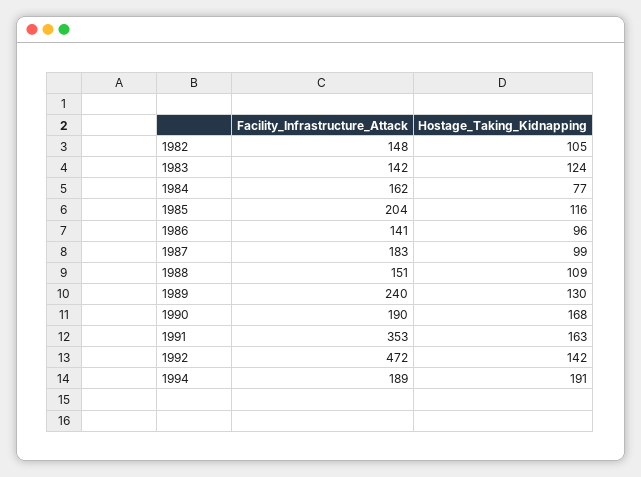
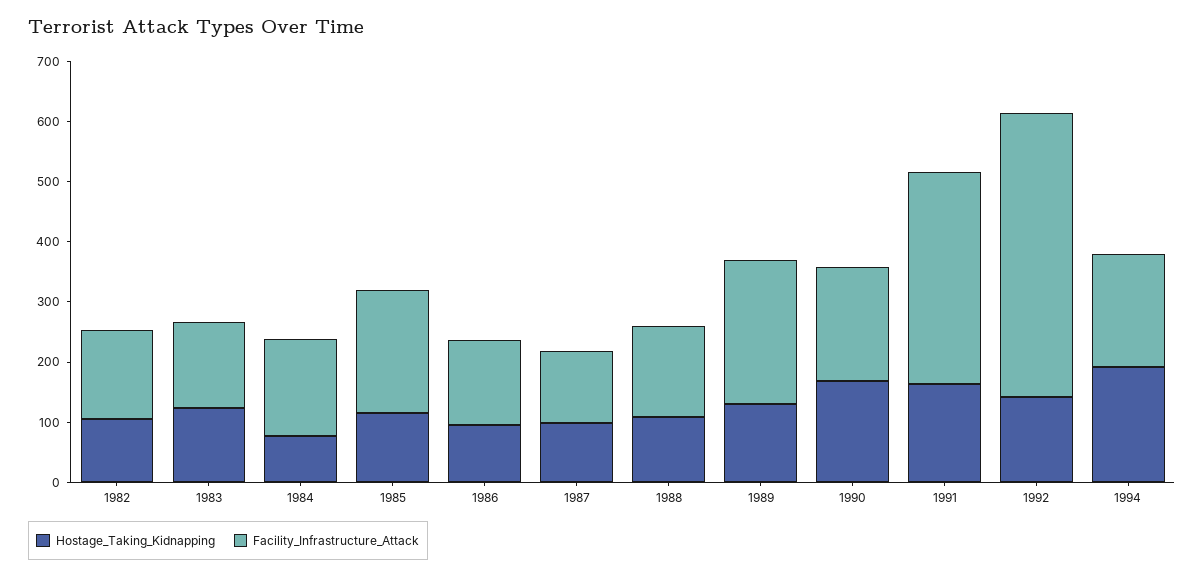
  {
    "Facility_Infrastructure_Attack": {
      "1982": 148,
      "1983": 142,
      "1984": 162,
      "1985": 204,
      "1986": 141,
-     "1987": 183,
+     "1987": 120,
      "1988": 151,
      "1989": 240,
      "1990": 190,
      "1991": 353,
      "1992": 472,
      "1994": 189
    },
    "Hostage_Taking_Kidnapping": {
      "1982": 105,
      "1983": 124,
      "1984": 77,
      "1985": 116,
      "1986": 96,
      "1987": 99,
      "1988": 109,
      "1989": 130,
      "1990": 168,
      "1991": 163,
      "1992": 142,
      "1994": 191
    }
  }

